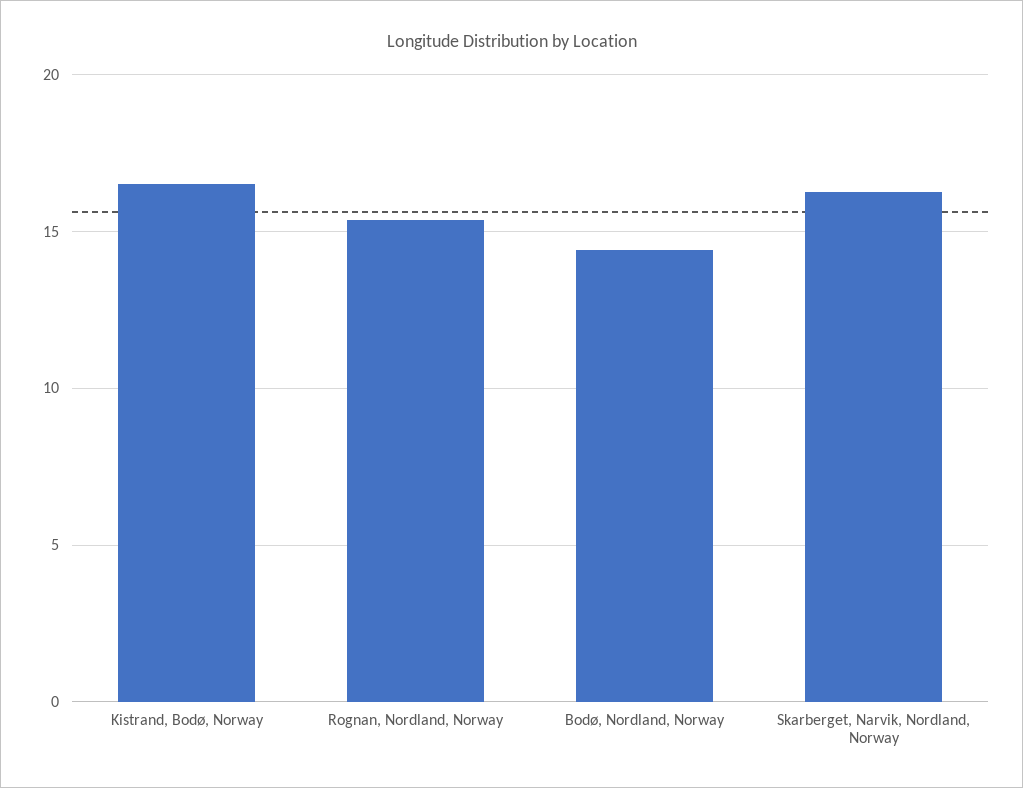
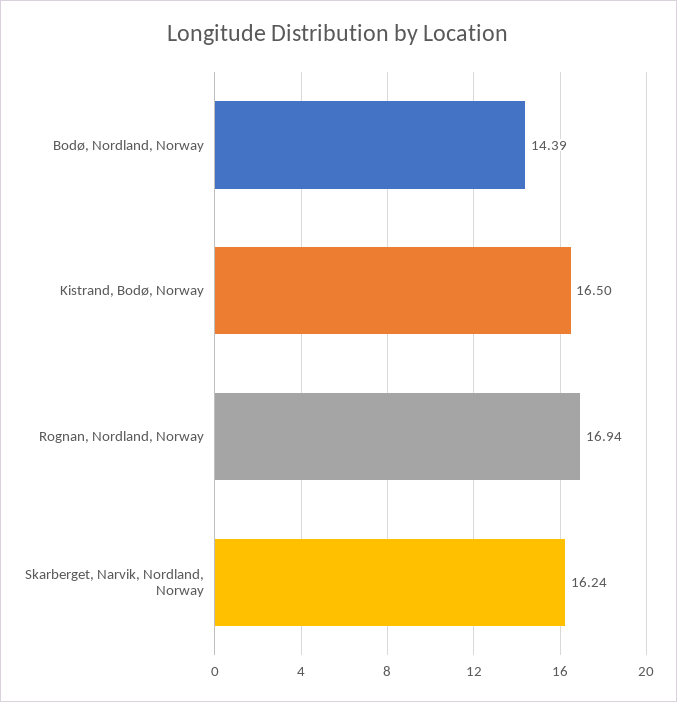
  {
    "Kistrand, Bodø, Norway": 16.5,
-   "Rognan, Nordland, Norway": 15.5,
+   "Rognan, Nordland, Norway": 16.94,
    "Bodø, Nordland, Norway": 14.39,
    "Skarberget, Narvik, Nordland, Norway": 16.24
  }

